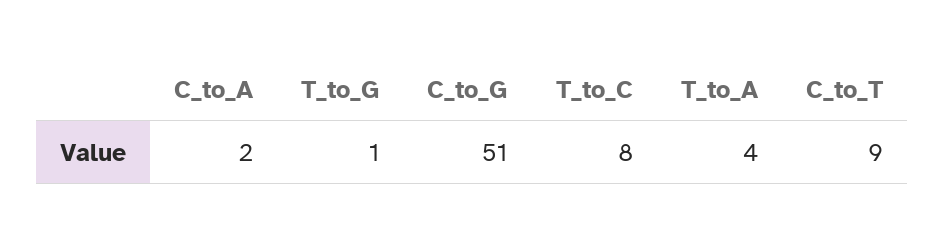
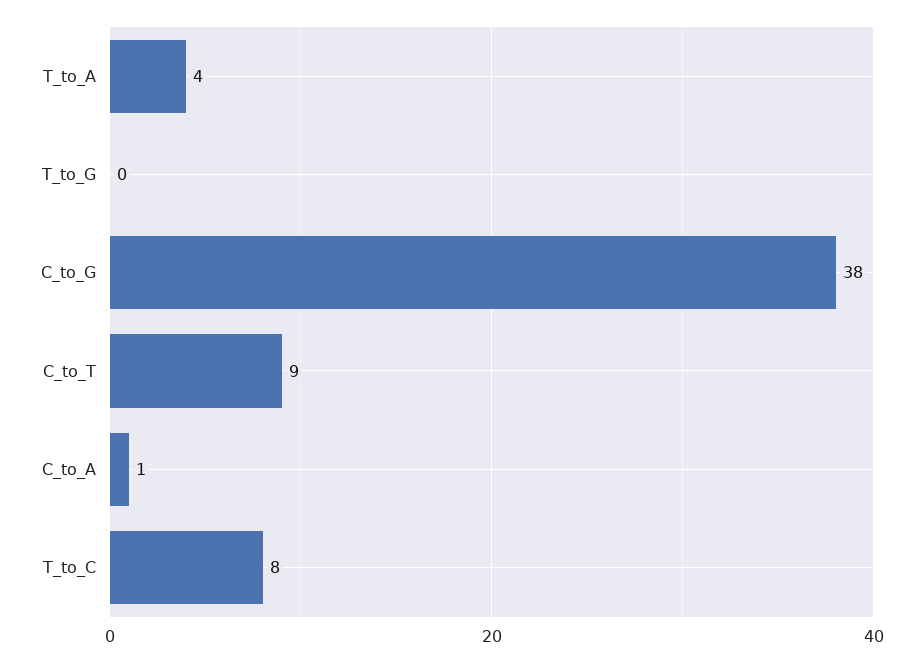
  {
-   "C_to_A": 2,
+   "C_to_A": 1,
-   "T_to_G": 1,
+   "T_to_G": 0,
-   "C_to_G": 51,
+   "C_to_G": 38,
    "T_to_C": 8,
    "T_to_A": 4,
    "C_to_T": 9
  }

